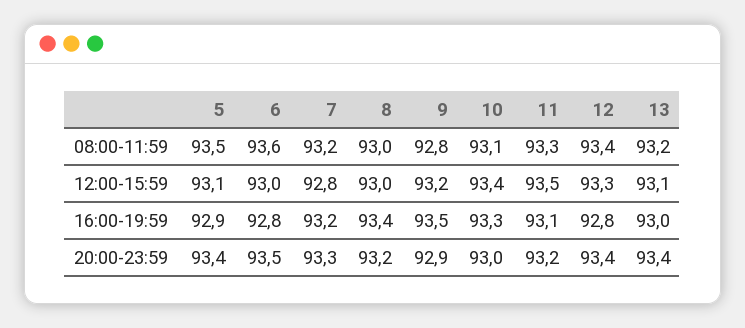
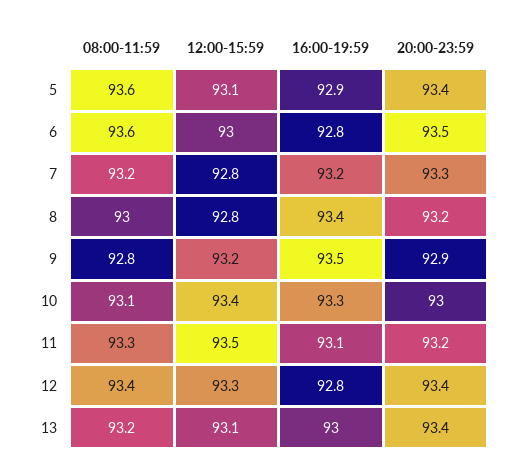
  {
    "5": {
-     "08:00-11:59": 93.5,
+     "08:00-11:59": 93.6,
      "12:00-15:59": 93.1,
      "16:00-19:59": 92.9,
      "20:00-23:59": 93.4
    },
    "6": {
      "08:00-11:59": 93.6,
      "12:00-15:59": 93,
      "16:00-19:59": 92.8,
      "20:00-23:59": 93.5
    },
    "7": {
      "08:00-11:59": 93.2,
      "12:00-15:59": 92.8,
      "16:00-19:59": 93.2,
      "20:00-23:59": 93.3
    },
    "8": {
      "08:00-11:59": 93,
-     "12:00-15:59": 93,
+     "12:00-15:59": 92.8,
      "16:00-19:59": 93.4,
      "20:00-23:59": 93.2
    },
    "9": {
      "08:00-11:59": 92.8,
      "12:00-15:59": 93.2,
      "16:00-19:59": 93.5,
      "20:00-23:59": 92.9
    },
    "10": {
      "08:00-11:59": 93.1,
      "12:00-15:59": 93.4,
      "16:00-19:59": 93.3,
      "20:00-23:59": 93
    },
    "11": {
      "08:00-11:59": 93.3,
      "12:00-15:59": 93.5,
      "16:00-19:59": 93.1,
      "20:00-23:59": 93.2
    },
    "12": {
      "08:00-11:59": 93.4,
      "12:00-15:59": 93.3,
      "16:00-19:59": 92.8,
      "20:00-23:59": 93.4
    },
    "13": {
      "08:00-11:59": 93.2,
      "12:00-15:59": 93.1,
      "16:00-19:59": 93,
      "20:00-23:59": 93.4
    }
  }

